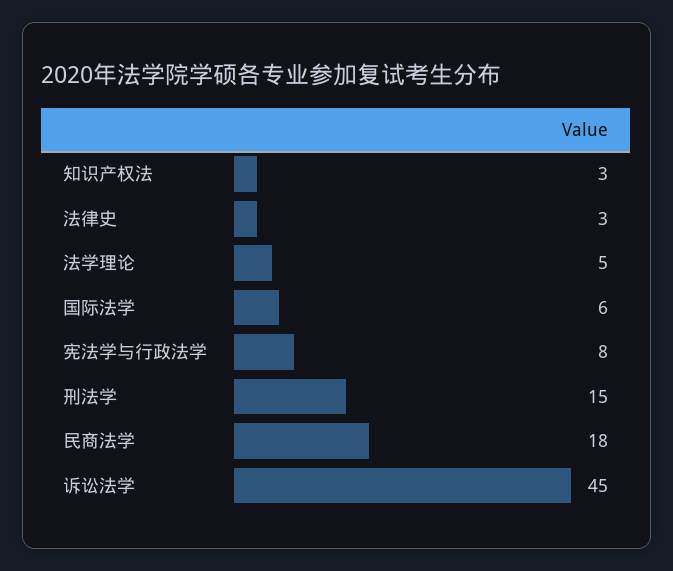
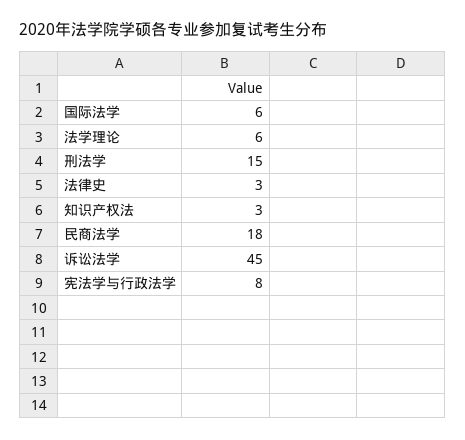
  {
    "知识产权法": 3,
    "法律史": 3,
-   "法学理论": 5,
+   "法学理论": 6,
    "国际法学": 6,
    "宪法学与行政法学": 8,
    "刑法学": 15,
    "民商法学": 18,
    "诉讼法学": 45
  }

